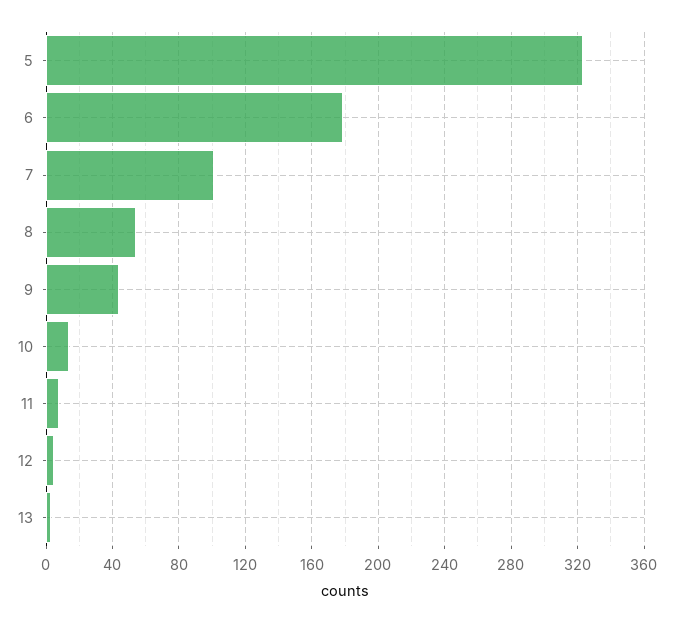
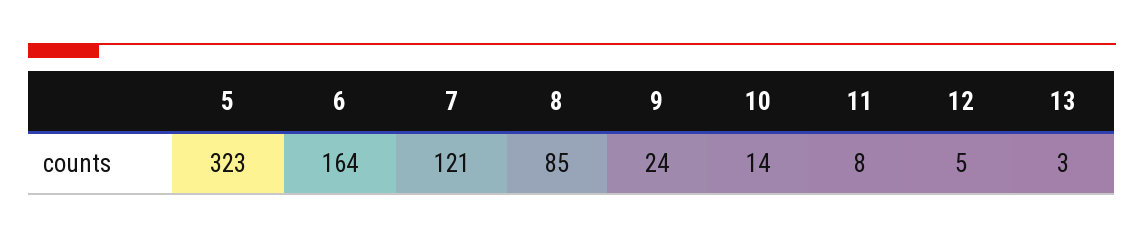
  {
    "5": 323,
-   "6": 180,
+   "6": 164,
-   "7": 100,
+   "7": 121,
-   "8": 55,
+   "8": 85,
-   "9": 45,
+   "9": 24,
    "10": 14,
    "11": 8,
    "12": 5,
    "13": 3
  }

